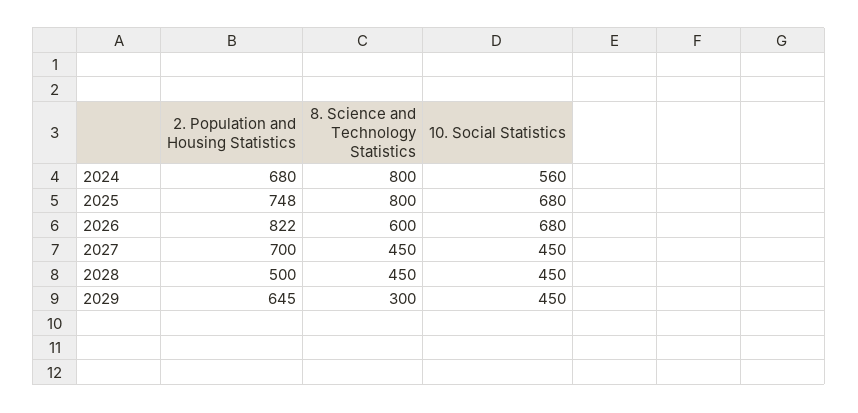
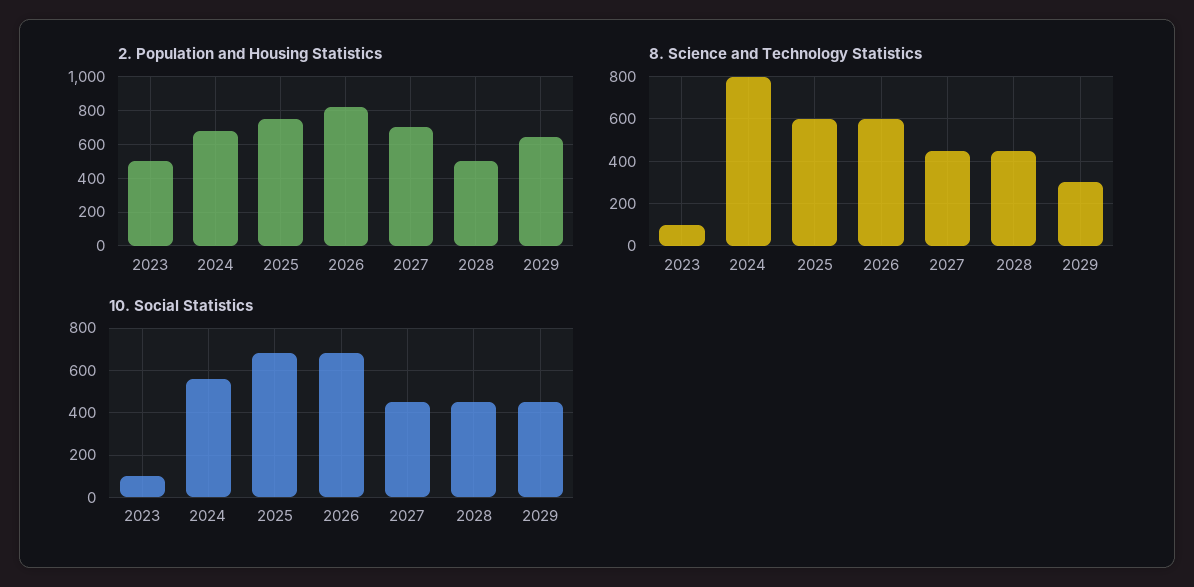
  {
    "2. Population and Housing Statistics": {
      "2024": 680,
      "2025": 748,
      "2026": 822,
      "2027": 700,
      "2028": 500,
-     "2029": 645
+     "2029": 645,
+     "2023": 500
    },
    "8. Science and Technology Statistics": {
      "2024": 800,
-     "2025": 800,
+     "2025": 600,
      "2026": 600,
      "2027": 450,
      "2028": 450,
-     "2029": 300
+     "2029": 300,
+     "2023": 100
    },
    "10. Social Statistics": {
      "2024": 560,
      "2025": 680,
      "2026": 680,
      "2027": 450,
      "2028": 450,
-     "2029": 450
+     "2029": 450,
+     "2023": 100
    }
  }

